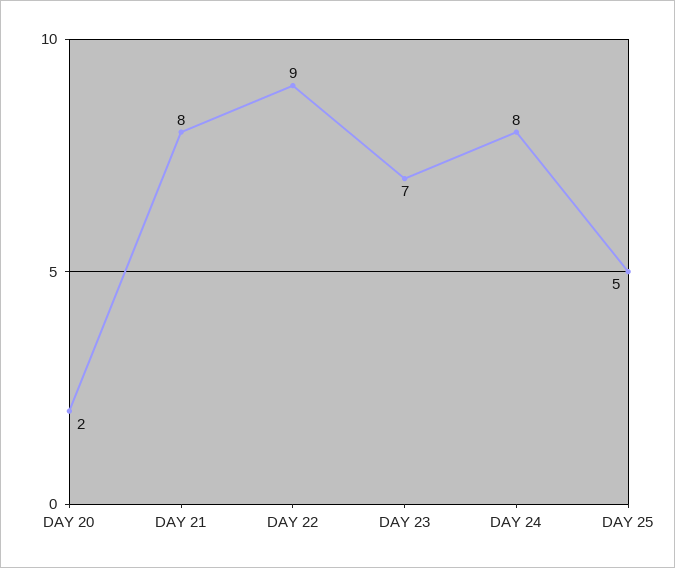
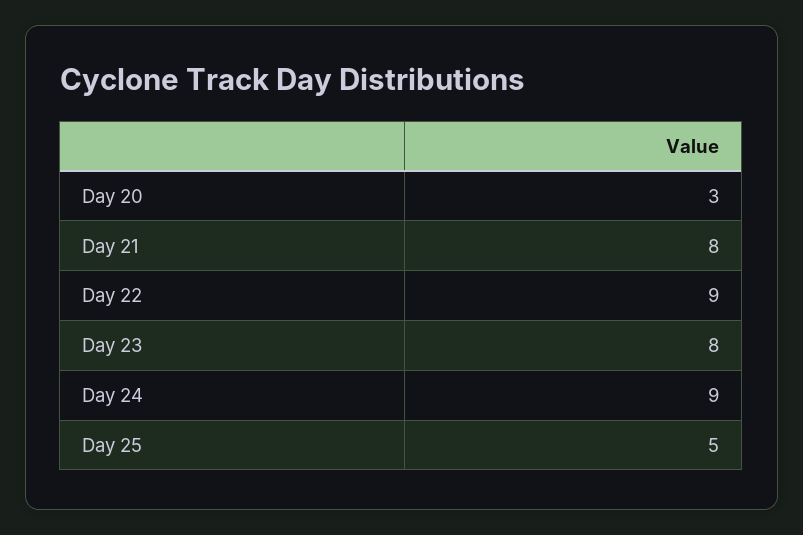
  {
-   "DAY 20": 2,
+   "DAY 20": 3,
    "DAY 21": 8,
    "DAY 22": 9,
-   "DAY 23": 7,
+   "DAY 23": 8,
-   "DAY 24": 8,
+   "DAY 24": 9,
    "DAY 25": 5
  }

